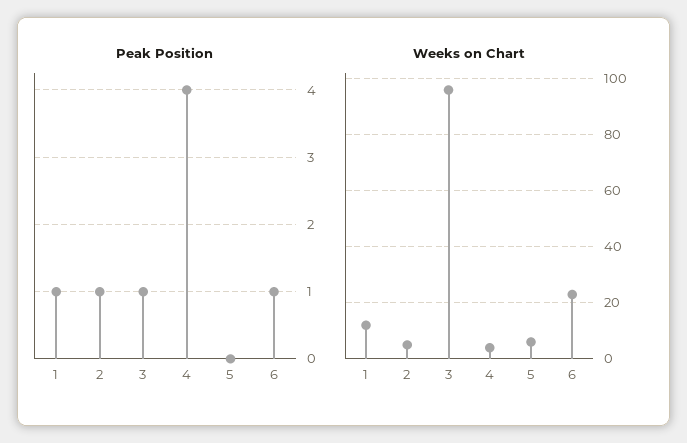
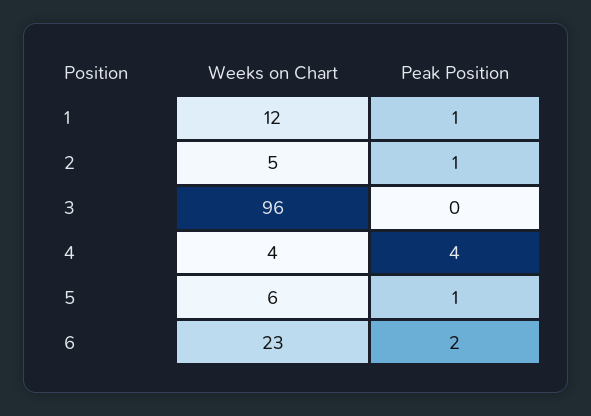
  {
    "Peak Position": {
      "1": 1,
      "2": 1,
-     "3": 1,
+     "3": 0,
      "4": 4,
-     "5": 0,
+     "5": 1,
-     "6": 1
+     "6": 2
    },
    "Weeks on Chart": {
      "1": 12,
      "2": 5,
      "3": 96,
      "4": 4,
      "5": 6,
      "6": 23
    }
  }

